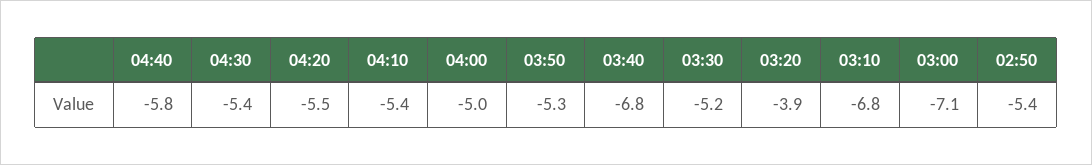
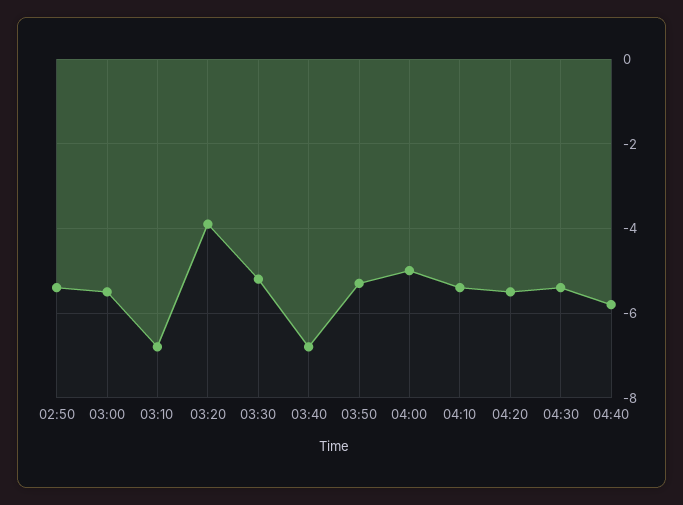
  {
    "04:40": -5.8,
    "04:30": -5.4,
    "04:20": -5.5,
    "04:10": -5.4,
    "04:00": -5,
    "03:50": -5.3,
    "03:40": -6.8,
    "03:30": -5.2,
    "03:20": -3.9,
    "03:10": -6.8,
-   "03:00": -7.1,
+   "03:00": -5.5,
    "02:50": -5.4
  }

